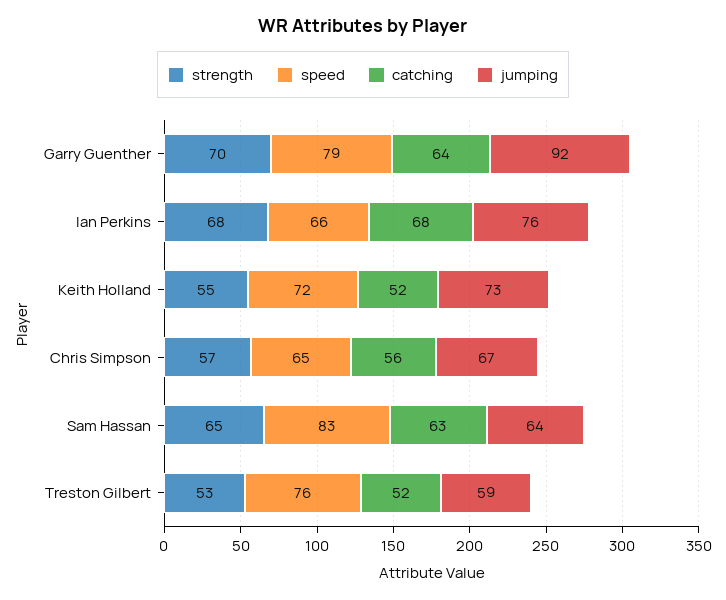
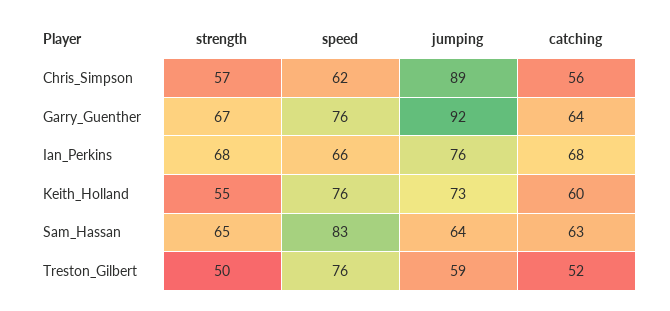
  {
    "strength": {
-     "Garry Guenther": 70,
+     "Garry Guenther": 67,
      "Ian Perkins": 68,
      "Keith Holland": 55,
      "Chris Simpson": 57,
      "Sam Hassan": 65,
-     "Treston Gilbert": 53
+     "Treston Gilbert": 50
    },
    "speed": {
-     "Garry Guenther": 79,
+     "Garry Guenther": 76,
      "Ian Perkins": 66,
-     "Keith Holland": 72,
+     "Keith Holland": 76,
-     "Chris Simpson": 65,
+     "Chris Simpson": 62,
      "Sam Hassan": 83,
      "Treston Gilbert": 76
    },
    "catching": {
      "Garry Guenther": 64,
      "Ian Perkins": 68,
-     "Keith Holland": 52,
+     "Keith Holland": 60,
      "Chris Simpson": 56,
      "Sam Hassan": 63,
      "Treston Gilbert": 52
    },
    "jumping": {
      "Garry Guenther": 92,
      "Ian Perkins": 76,
      "Keith Holland": 73,
-     "Chris Simpson": 67,
+     "Chris Simpson": 89,
      "Sam Hassan": 64,
      "Treston Gilbert": 59
    }
  }

